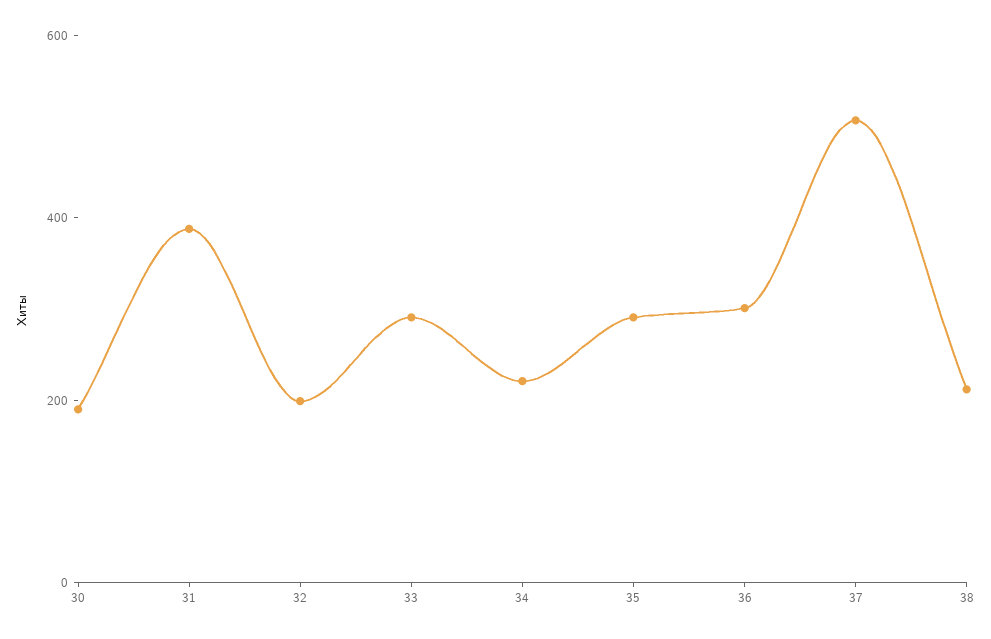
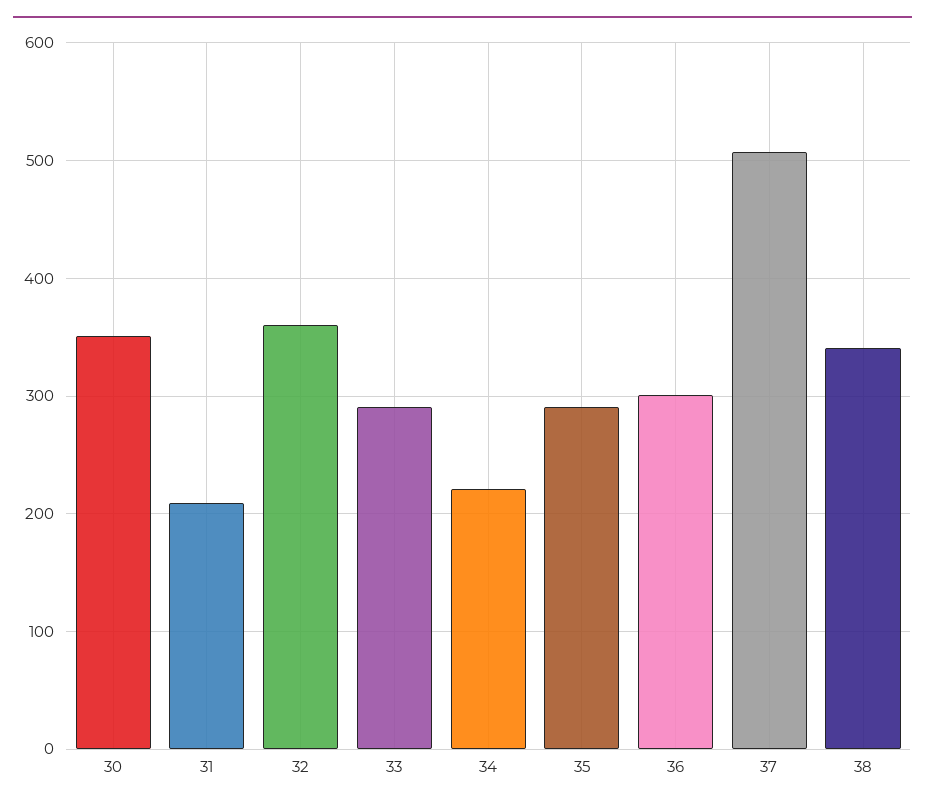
  {
-   "30": 200,
+   "30": 350,
-   "31": 400,
+   "31": 210,
-   "32": 200,
+   "32": 360,
    "33": 290,
    "34": 220,
    "35": 290,
    "36": 300,
    "37": 510,
-   "38": 200
+   "38": 340
  }

